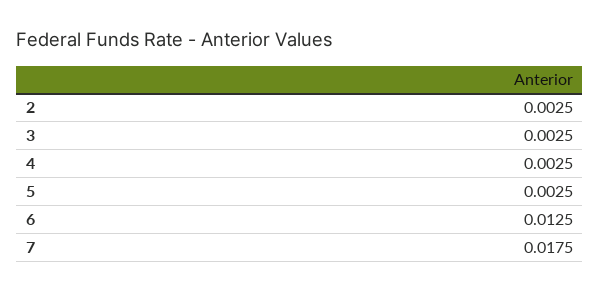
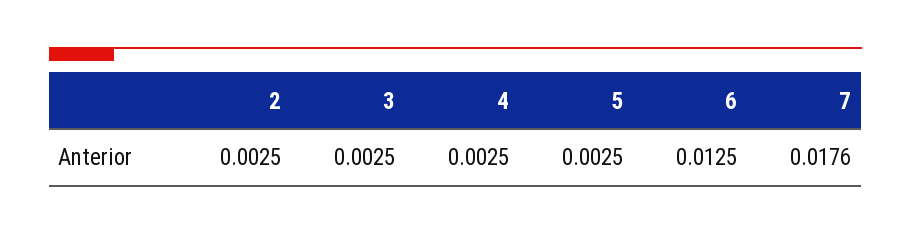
  {
    "2": 0.0025,
    "3": 0.0025,
    "4": 0.0025,
    "5": 0.0025,
    "6": 0.0125,
-   "7": 0.0175
+   "7": 0.0176
  }

